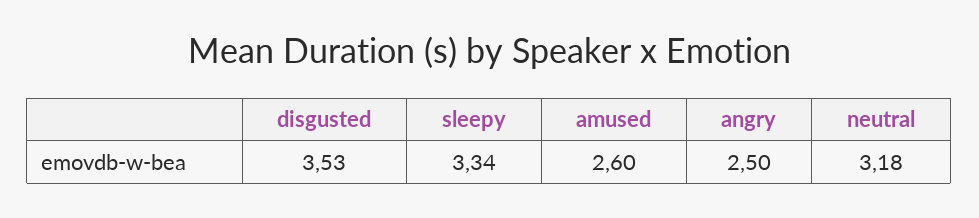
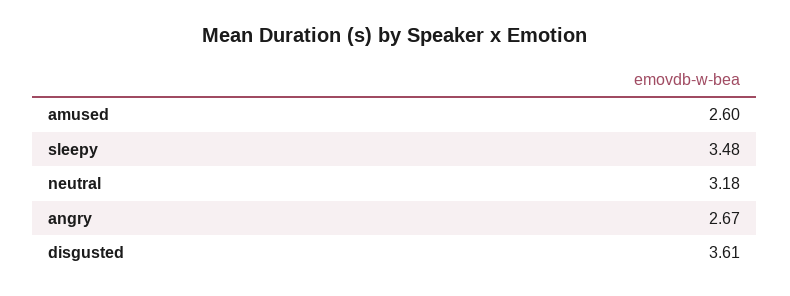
  {
-   "disgusted": 3.53,
+   "disgusted": 3.61,
-   "sleepy": 3.34,
+   "sleepy": 3.48,
    "amused": 2.6,
-   "angry": 2.5,
+   "angry": 2.67,
    "neutral": 3.18
  }

